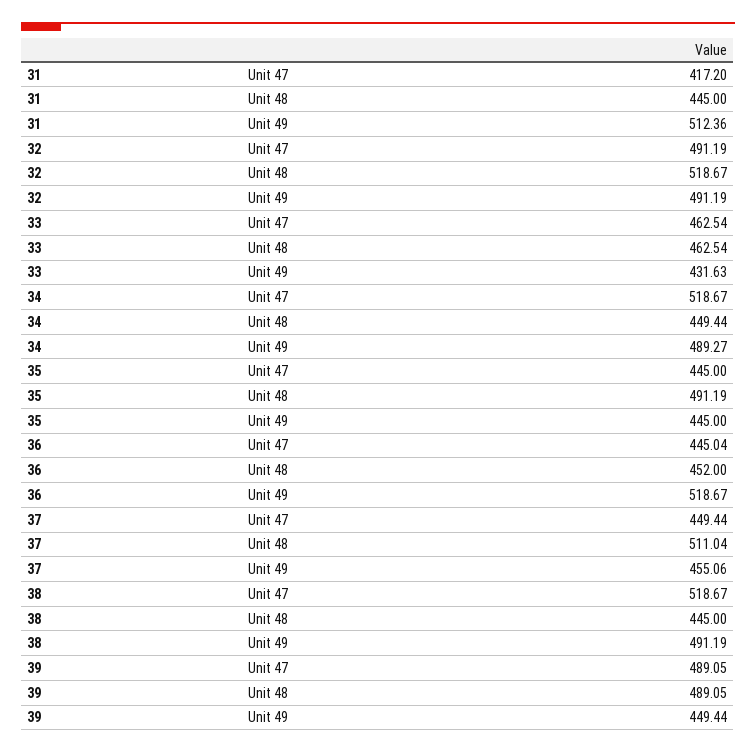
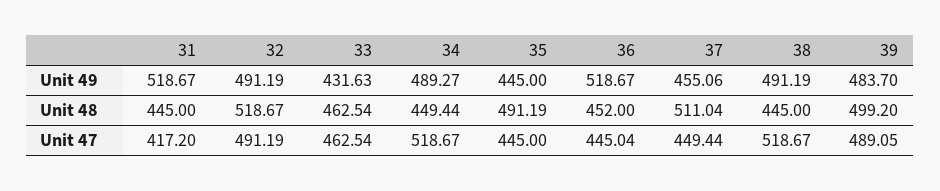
  {
    "31": {
      "Unit 47": 417.2,
      "Unit 48": 445,
-     "Unit 49": 512.36
+     "Unit 49": 518.67
    },
    "32": {
      "Unit 47": 491.19,
      "Unit 48": 518.67,
      "Unit 49": 491.19
    },
    "33": {
      "Unit 47": 462.54,
      "Unit 48": 462.54,
      "Unit 49": 431.63
    },
    "34": {
      "Unit 47": 518.67,
      "Unit 48": 449.44,
      "Unit 49": 489.27
    },
    "35": {
      "Unit 47": 445,
      "Unit 48": 491.19,
      "Unit 49": 445
    },
    "36": {
      "Unit 47": 445.04,
      "Unit 48": 452,
      "Unit 49": 518.67
    },
    "37": {
      "Unit 47": 449.44,
      "Unit 48": 511.04,
      "Unit 49": 455.06
    },
    "38": {
      "Unit 47": 518.67,
      "Unit 48": 445,
      "Unit 49": 491.19
    },
    "39": {
      "Unit 47": 489.05,
-     "Unit 48": 489.05,
+     "Unit 48": 499.2,
-     "Unit 49": 449.44
+     "Unit 49": 483.7
    }
  }

